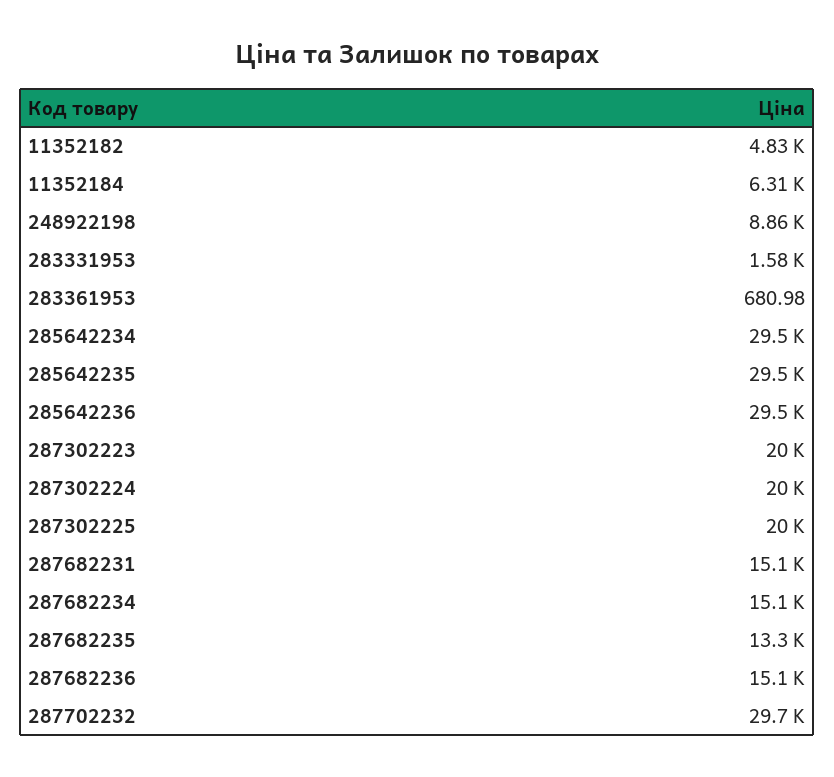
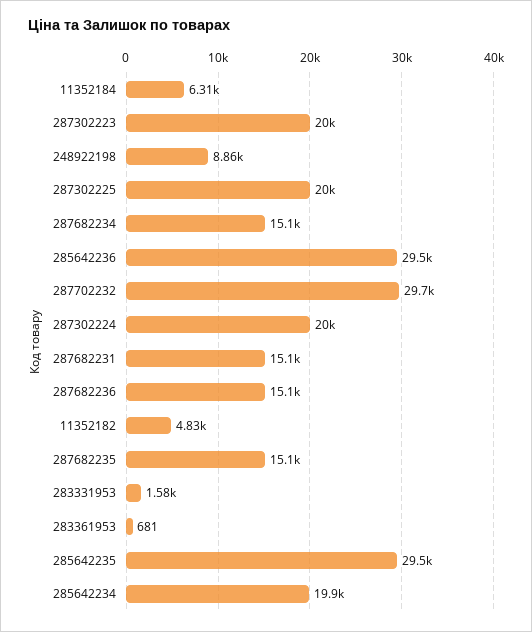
  {
    "11352182": 4830,
    "11352184": 6310,
    "248922198": 8860,
    "283331953": 1580,
    "283361953": 680.98,
-   "285642234": 29500,
+   "285642234": 19900,
    "285642235": 29500,
    "285642236": 29500,
    "287302223": 20000,
    "287302224": 20000,
    "287302225": 20000,
    "287682231": 15100,
    "287682234": 15100,
-   "287682235": 13300,
+   "287682235": 15100,
    "287682236": 15100,
    "287702232": 29700
  }

